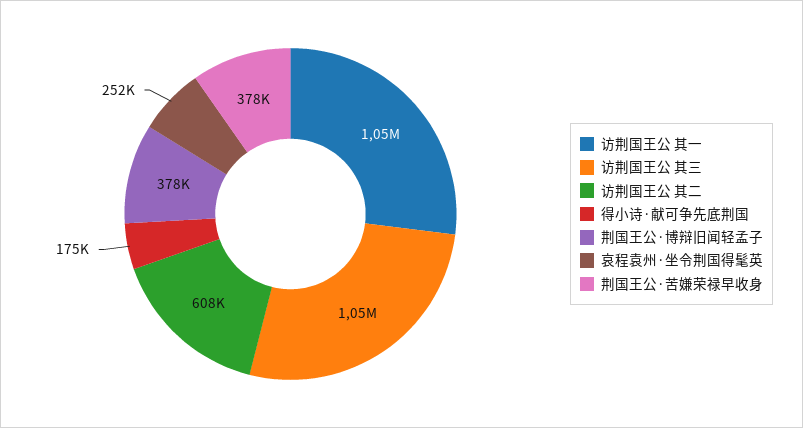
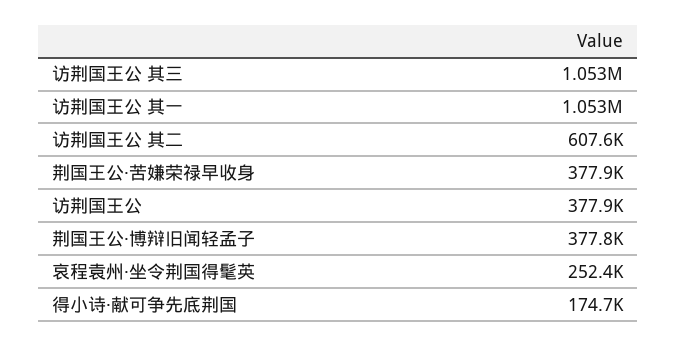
  {
    "访荆国王公 其一": 1053000,
    "访荆国王公 其三": 1053000,
    "访荆国王公 其二": 607600,
    "得小诗·献可争先底荆国": 174700,
    "荆国王公·博辩旧闻轻孟子": 377800,
    "哀程袁州·坐令荆国得髦英": 252400,
-   "荆国王公·苦嫌荣禄早收身": 377900
+   "荆国王公·苦嫌荣禄早收身": 377900,
+   "访荆国王公": 377900
  }

